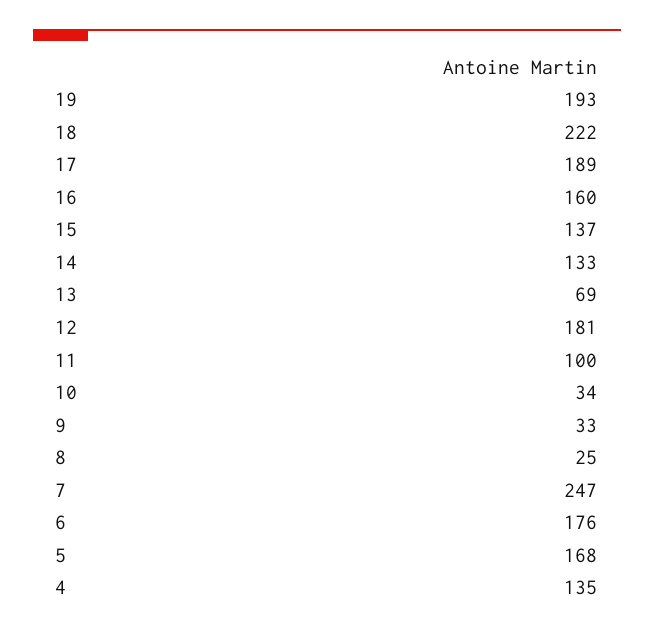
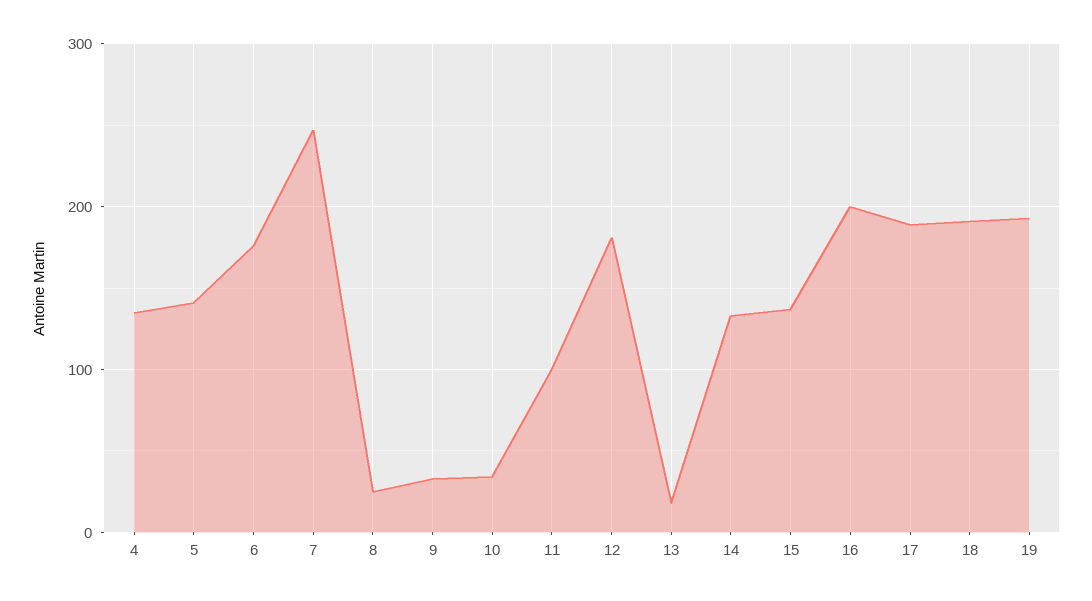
  {
    "19": 193,
-   "18": 222,
+   "18": 190,
    "17": 189,
-   "16": 160,
+   "16": 200,
    "15": 137,
    "14": 133,
-   "13": 69,
+   "13": 20,
    "12": 181,
    "11": 100,
    "10": 34,
    "9": 33,
    "8": 25,
    "7": 247,
    "6": 176,
-   "5": 168,
+   "5": 140,
    "4": 135
  }

